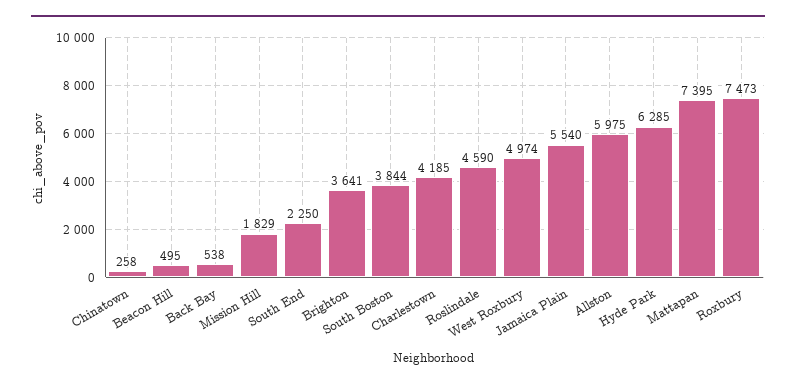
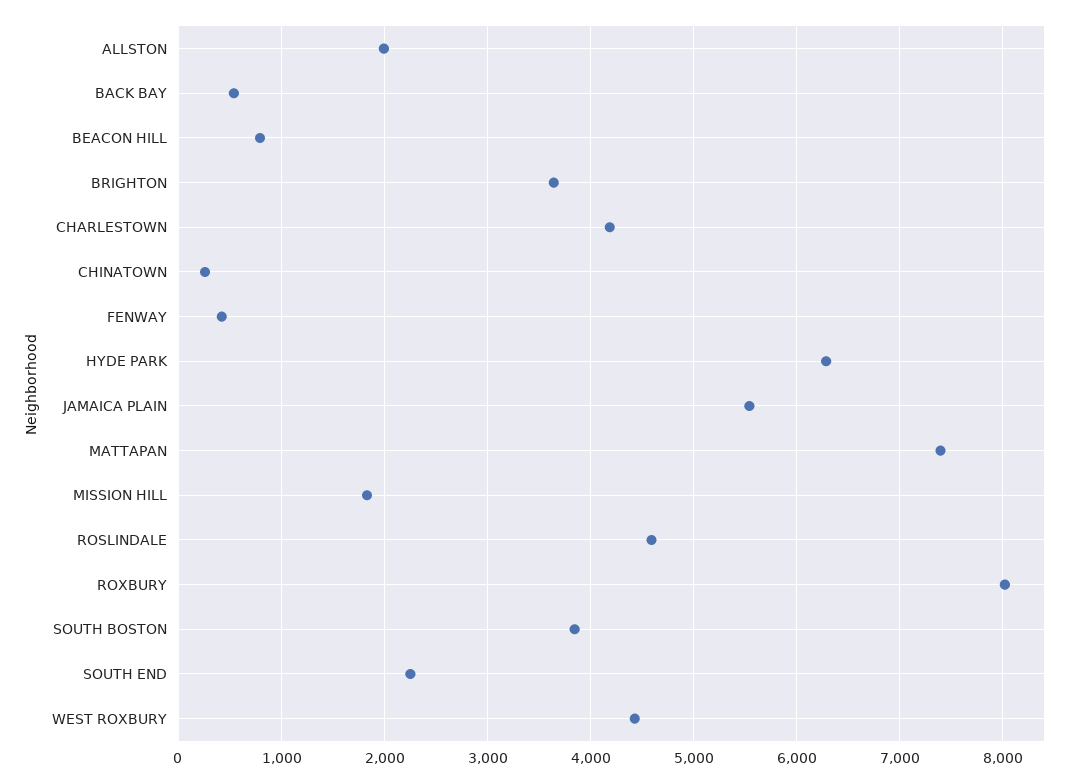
  {
    "Chinatown": 258,
-   "Beacon Hill": 495,
+   "Beacon Hill": 800,
    "Back Bay": 538,
    "Mission Hill": 1829,
    "South End": 2250,
    "Brighton": 3641,
    "South Boston": 3844,
    "Charlestown": 4185,
    "Roslindale": 4590,
-   "West Roxbury": 4974,
+   "West Roxbury": 4400,
    "Jamaica Plain": 5540,
-   "Allston": 5975,
+   "Allston": 2000,
    "Hyde Park": 6285,
    "Mattapan": 7395,
-   "Roxbury": 7473
+   "Roxbury": 8000,
+   "FENWAY": 400
  }

